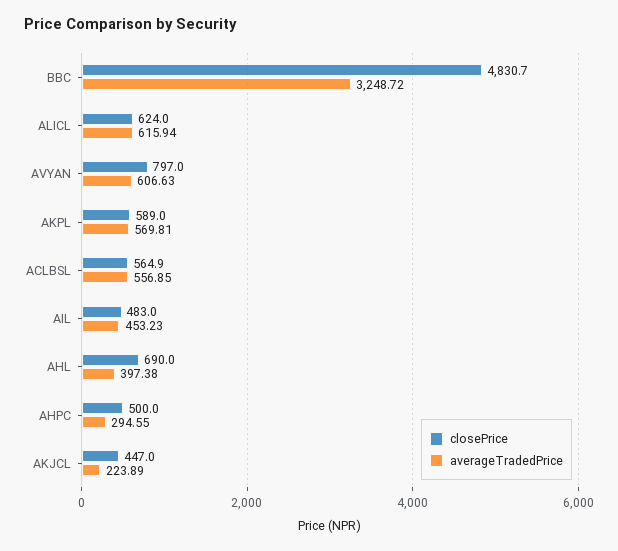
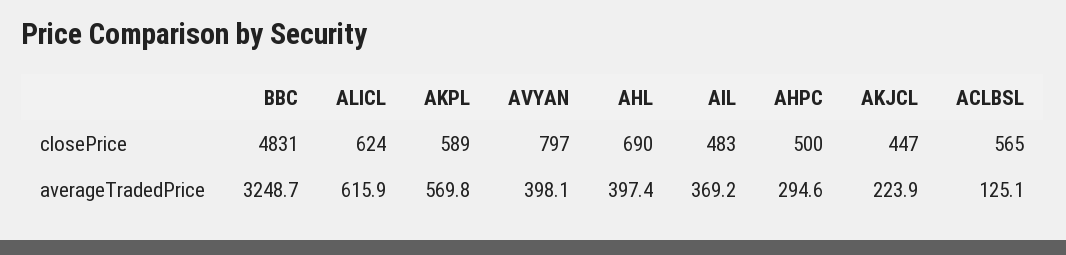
  {
    "closePrice": {
      "BBC": 4830.7,
      "ALICL": 624,
      "AVYAN": 797,
      "AKPL": 589,
      "ACLBSL": 564.9,
      "AIL": 483,
      "AHL": 690,
      "AHPC": 500,
      "AKJCL": 447
    },
    "averageTradedPrice": {
      "BBC": 3248.72,
      "ALICL": 615.94,
-     "AVYAN": 606.63,
+     "AVYAN": 398.1,
      "AKPL": 569.81,
-     "ACLBSL": 556.85,
+     "ACLBSL": 125.1,
-     "AIL": 453.23,
+     "AIL": 369.2,
      "AHL": 397.38,
      "AHPC": 294.55,
      "AKJCL": 223.89
    }
  }

